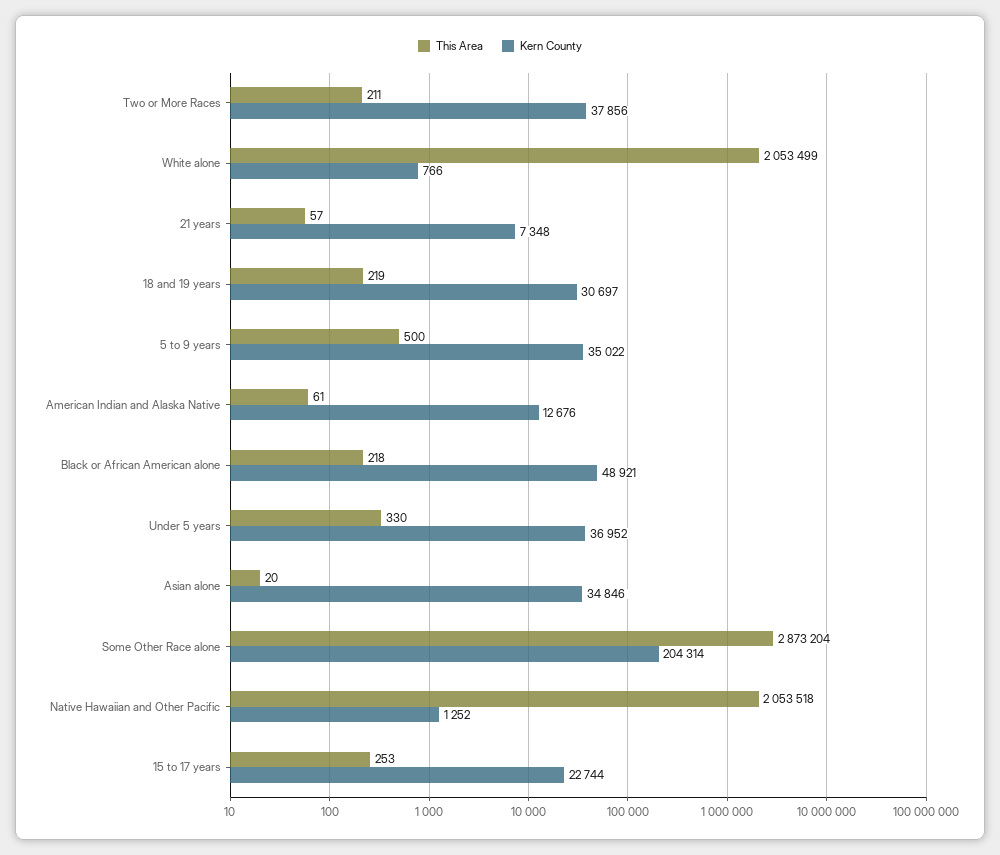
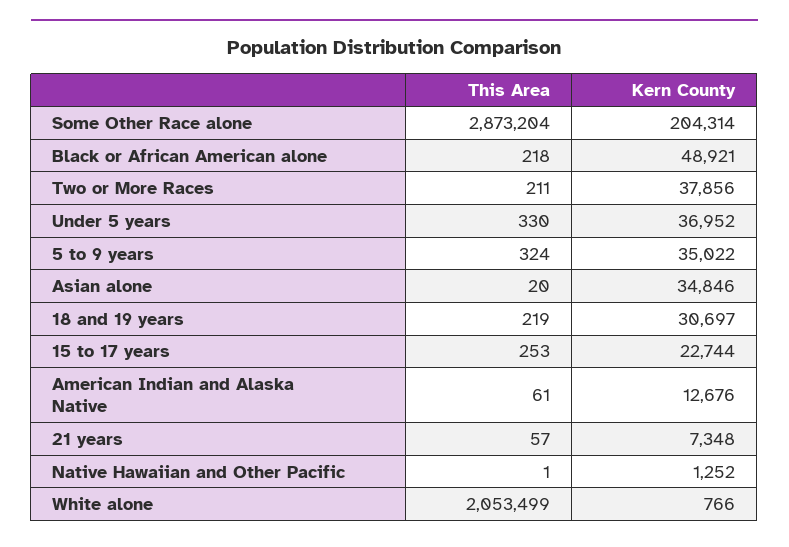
  {
    "This Area": {
      "Two or More Races": 211,
      "White alone": 2053499,
      "21 years": 57,
      "18 and 19 years": 219,
-     "5 to 9 years": 500,
+     "5 to 9 years": 324,
      "American Indian and Alaska Native": 61,
      "Black or African American alone": 218,
      "Under 5 years": 330,
      "Asian alone": 20,
      "Some Other Race alone": 2873204,
-     "Native Hawaiian and Other Pacific": 2053518,
+     "Native Hawaiian and Other Pacific": 1,
      "15 to 17 years": 253
    },
    "Kern County": {
      "Two or More Races": 37856,
      "White alone": 766,
      "21 years": 7348,
      "18 and 19 years": 30697,
      "5 to 9 years": 35022,
      "American Indian and Alaska Native": 12676,
      "Black or African American alone": 48921,
      "Under 5 years": 36952,
      "Asian alone": 34846,
      "Some Other Race alone": 204314,
      "Native Hawaiian and Other Pacific": 1252,
      "15 to 17 years": 22744
    }
  }

